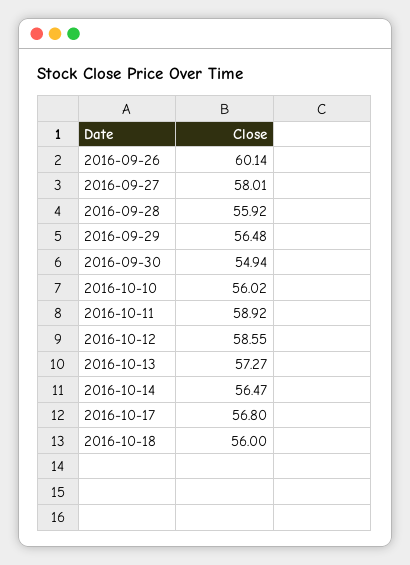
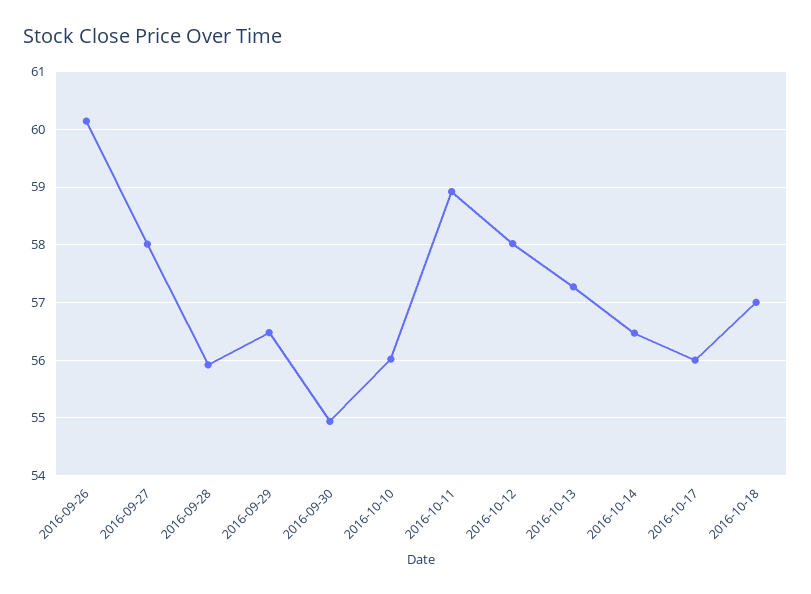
  {
    "2016-09-26": 60.14,
    "2016-09-27": 58.01,
    "2016-09-28": 55.92,
    "2016-09-29": 56.48,
    "2016-09-30": 54.94,
    "2016-10-10": 56.02,
    "2016-10-11": 58.92,
-   "2016-10-12": 58.55,
+   "2016-10-12": 58,
    "2016-10-13": 57.27,
    "2016-10-14": 56.47,
-   "2016-10-17": 56.8,
+   "2016-10-17": 56,
-   "2016-10-18": 56
+   "2016-10-18": 57
  }

